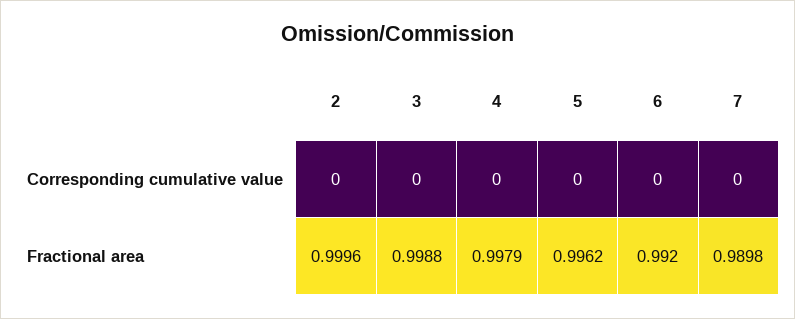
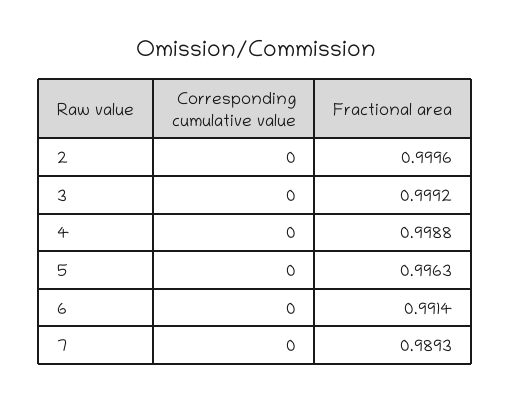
  {
    "2": {
      "Corresponding cumulative value": 0,
      "Fractional area": 0.9996
    },
    "3": {
      "Corresponding cumulative value": 0,
-     "Fractional area": 0.9988
+     "Fractional area": 0.9992
    },
    "4": {
      "Corresponding cumulative value": 0,
-     "Fractional area": 0.9979
+     "Fractional area": 0.9988
    },
    "5": {
      "Corresponding cumulative value": 0,
-     "Fractional area": 0.9962
+     "Fractional area": 0.9963
    },
    "6": {
      "Corresponding cumulative value": 0,
-     "Fractional area": 0.992
+     "Fractional area": 0.9914
    },
    "7": {
      "Corresponding cumulative value": 0,
-     "Fractional area": 0.9898
+     "Fractional area": 0.9893
    }
  }

